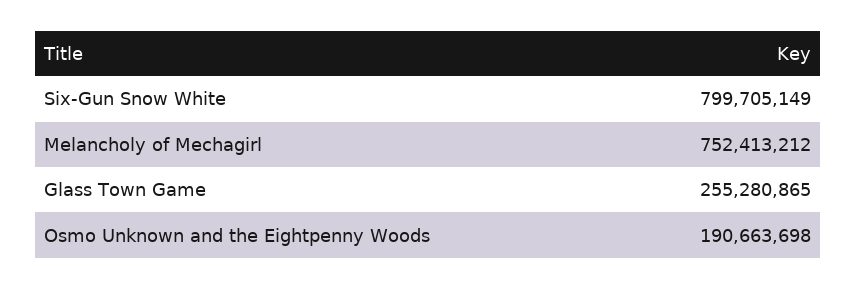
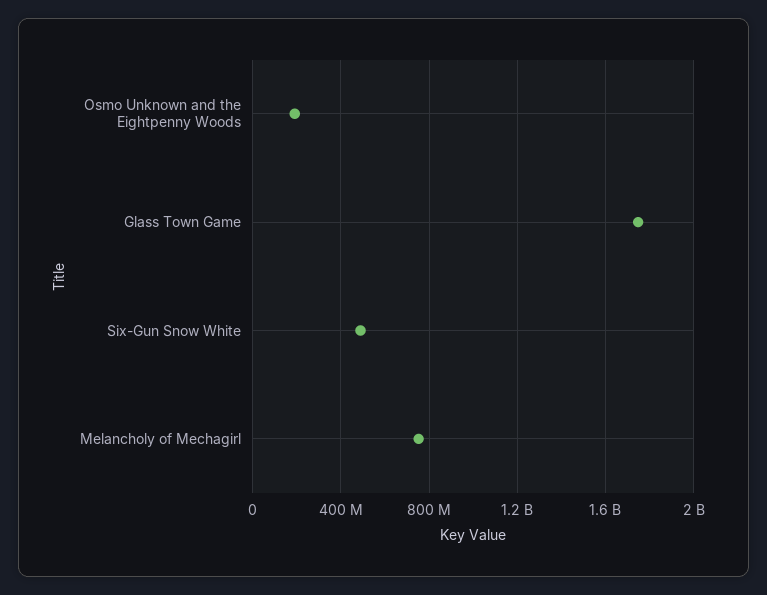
  {
-   "Six-Gun Snow White": 799705149,
+   "Six-Gun Snow White": 500000000,
    "Melancholy of Mechagirl": 752413212,
-   "Glass Town Game": 255280865,
+   "Glass Town Game": 1750000000,
    "Osmo Unknown and the Eightpenny Woods": 190663698
  }

